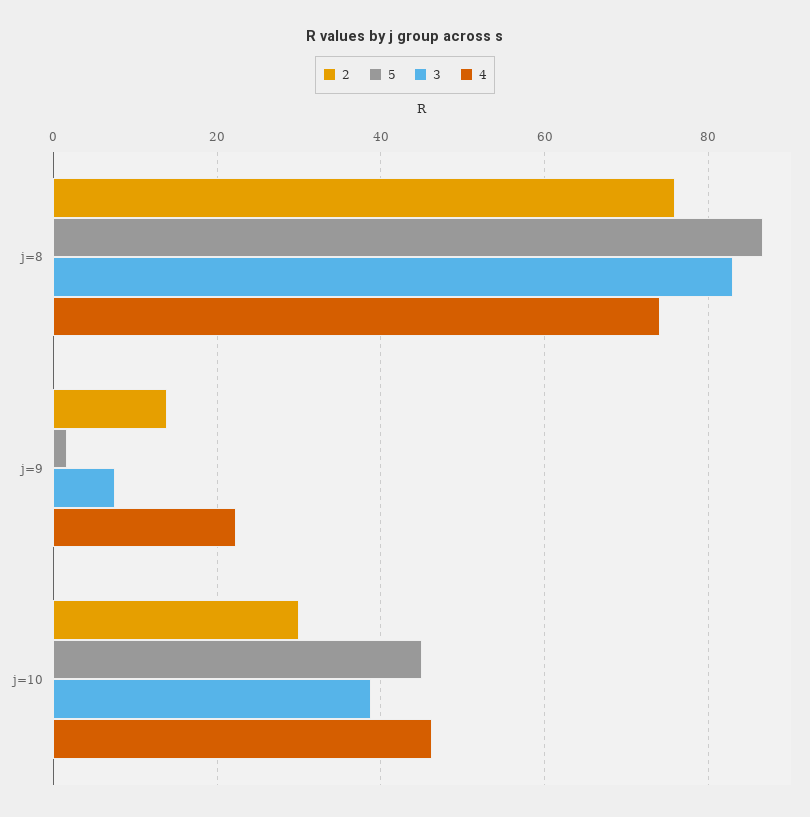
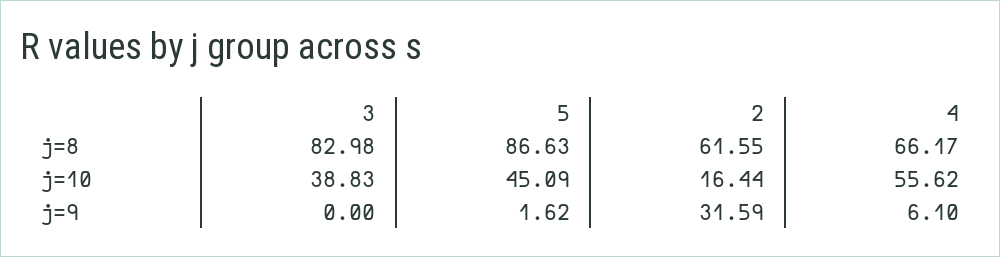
  {
    "2": {
-     "j=8": 76,
+     "j=8": 61.55,
-     "j=9": 14,
+     "j=9": 31.59,
-     "j=10": 30
+     "j=10": 16.44
    },
    "5": {
      "j=8": 86.63,
      "j=9": 1.62,
      "j=10": 45.09
    },
    "3": {
      "j=8": 82.98,
-     "j=9": 8,
+     "j=9": 0,
      "j=10": 38.83
    },
    "4": {
-     "j=8": 74,
+     "j=8": 66.17,
-     "j=9": 22,
+     "j=9": 6.1,
-     "j=10": 46
+     "j=10": 55.62
    }
  }

